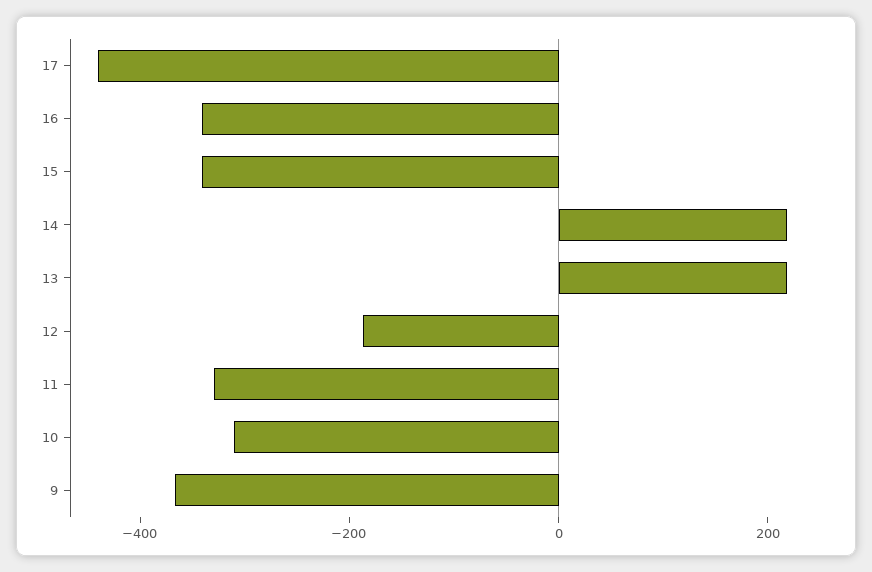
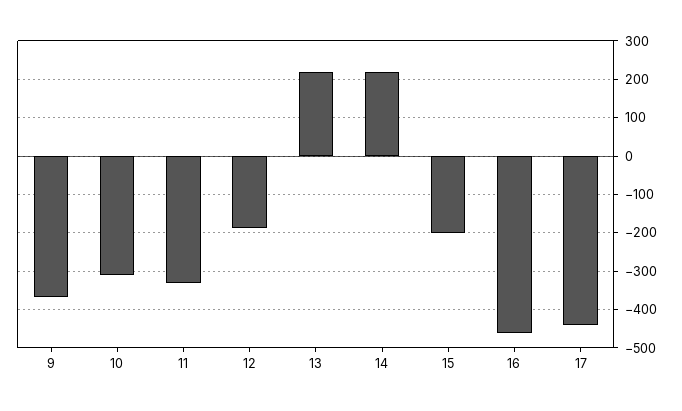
  {
    "17": -440,
-   "16": -350,
+   "16": -460,
-   "15": -350,
+   "15": -200,
    "14": 220,
    "13": 220,
    "12": -180,
    "11": -320,
    "10": -300,
    "9": -360
  }

